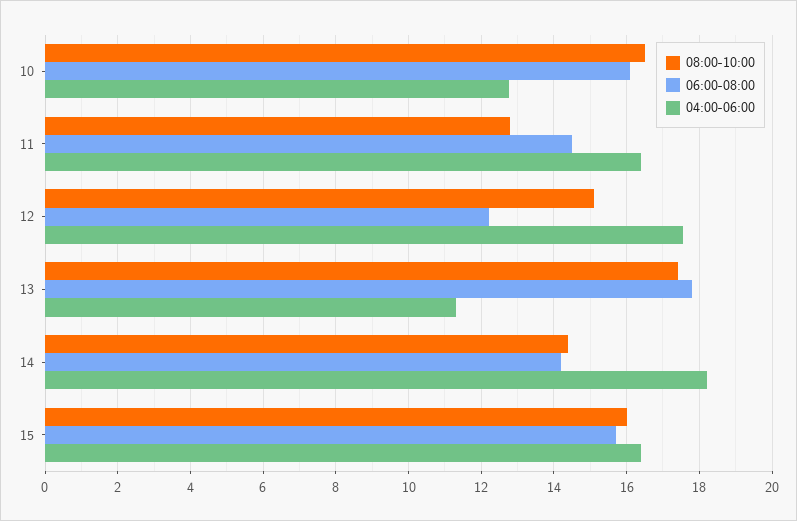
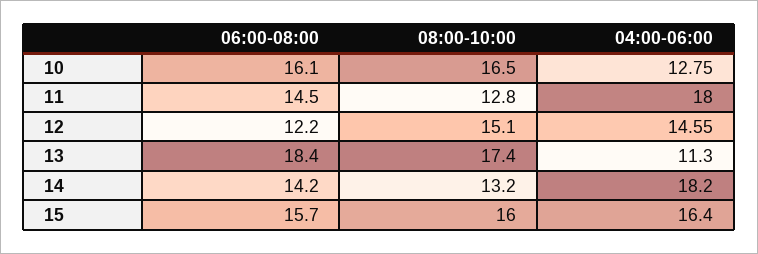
  {
    "08:00-10:00": {
      "10": 16.5,
      "11": 12.8,
      "12": 15.1,
      "13": 17.4,
-     "14": 14.4,
+     "14": 13.2,
      "15": 16
    },
    "06:00-08:00": {
      "10": 16.1,
      "11": 14.5,
      "12": 12.2,
-     "13": 17.8,
+     "13": 18.4,
      "14": 14.2,
      "15": 15.7
    },
    "04:00-06:00": {
      "10": 12.75,
-     "11": 16.4,
+     "11": 18,
-     "12": 17.6,
+     "12": 14.55,
      "13": 11.3,
      "14": 18.2,
      "15": 16.4
    }
  }

